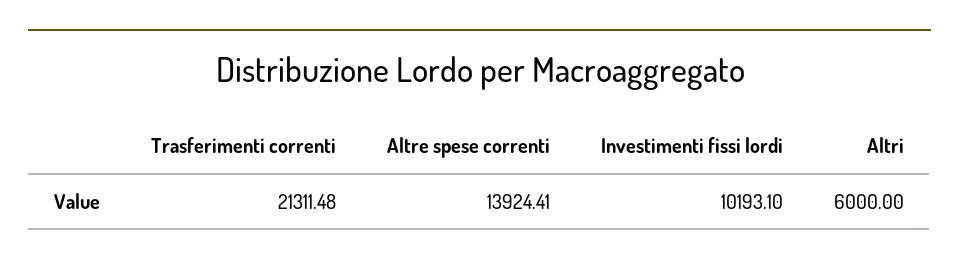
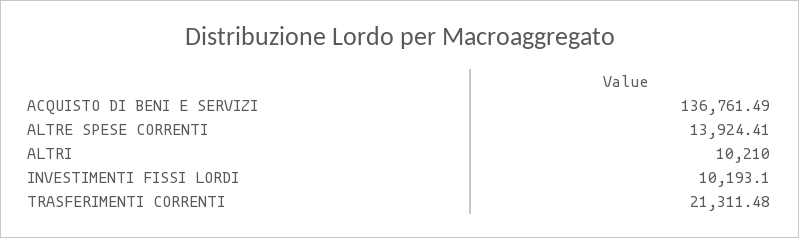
  {
    "Trasferimenti correnti": 21311.48,
    "Altre spese correnti": 13924.41,
    "Investimenti fissi lordi": 10193.1,
-   "Altri": 6000
+   "Altri": 10210,
+   "ACQUISTO DI BENI E SERVIZI": 136761.49
  }

